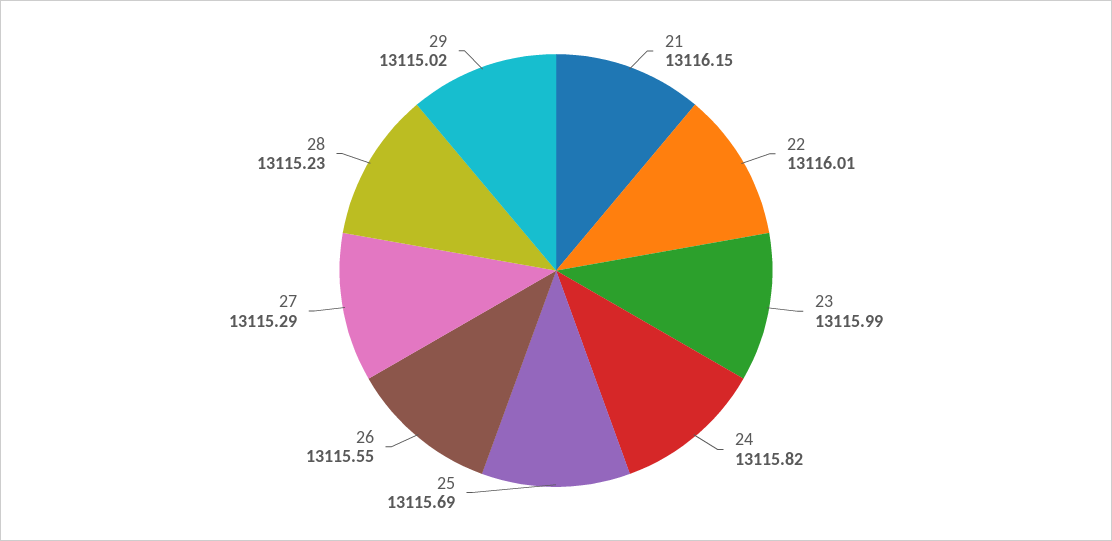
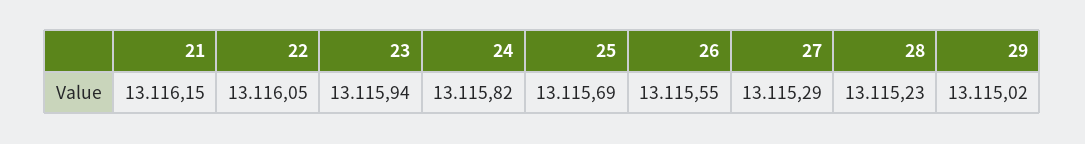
  {
    "21": 13116.15,
-   "22": 13116.01,
+   "22": 13116.05,
-   "23": 13115.99,
+   "23": 13115.94,
    "24": 13115.82,
    "25": 13115.69,
    "26": 13115.55,
    "27": 13115.29,
    "28": 13115.23,
    "29": 13115.02
  }

